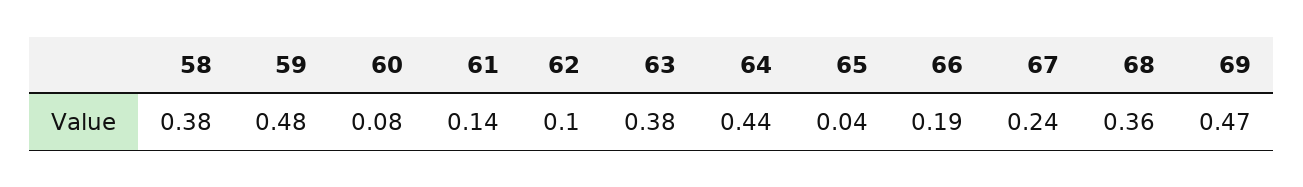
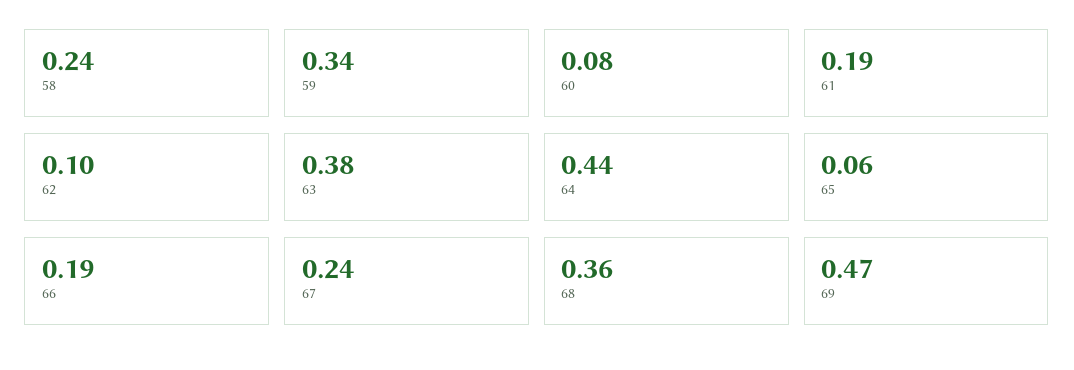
  {
-   "58": 0.38,
+   "58": 0.24,
-   "59": 0.48,
+   "59": 0.34,
    "60": 0.08,
-   "61": 0.14,
+   "61": 0.19,
    "62": 0.1,
    "63": 0.38,
    "64": 0.44,
-   "65": 0.04,
+   "65": 0.06,
    "66": 0.19,
    "67": 0.24,
    "68": 0.36,
    "69": 0.47
  }

